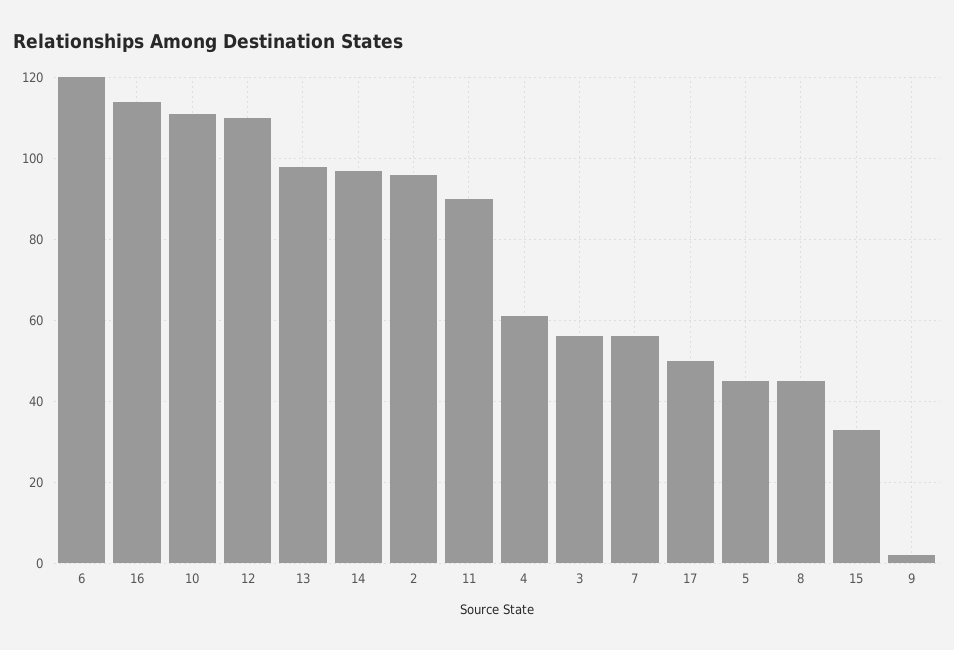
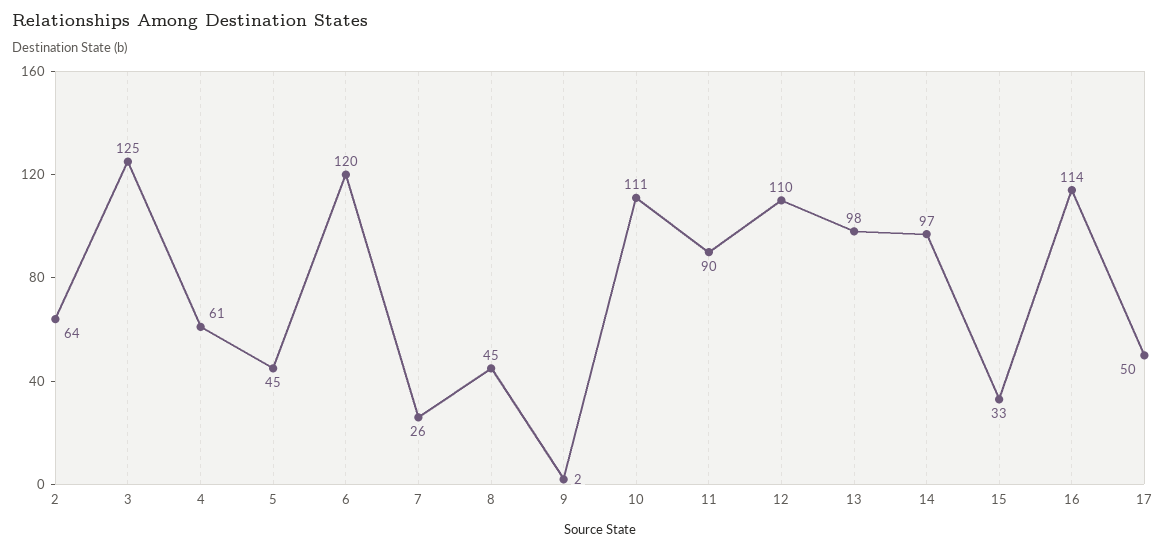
  {
    "6": 120,
    "16": 114,
    "10": 111,
    "12": 110,
    "13": 98,
    "14": 97,
-   "2": 95,
+   "2": 64,
    "11": 90,
    "4": 61,
-   "3": 55,
+   "3": 125,
-   "7": 55,
+   "7": 26,
    "17": 50,
    "5": 45,
    "8": 45,
    "15": 33,
    "9": 2
  }

